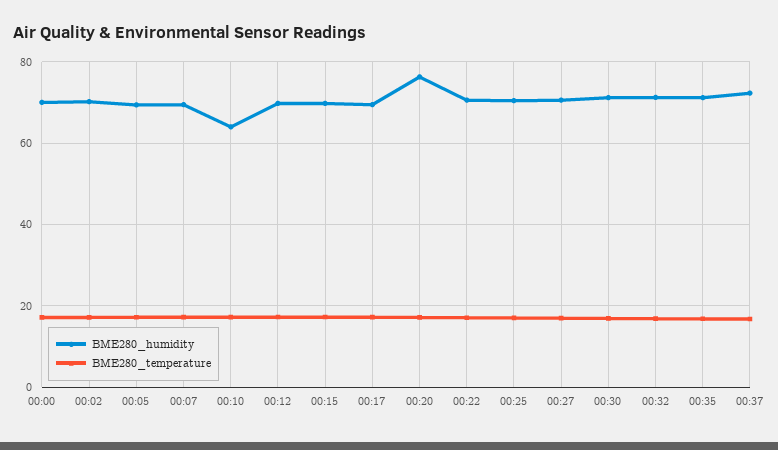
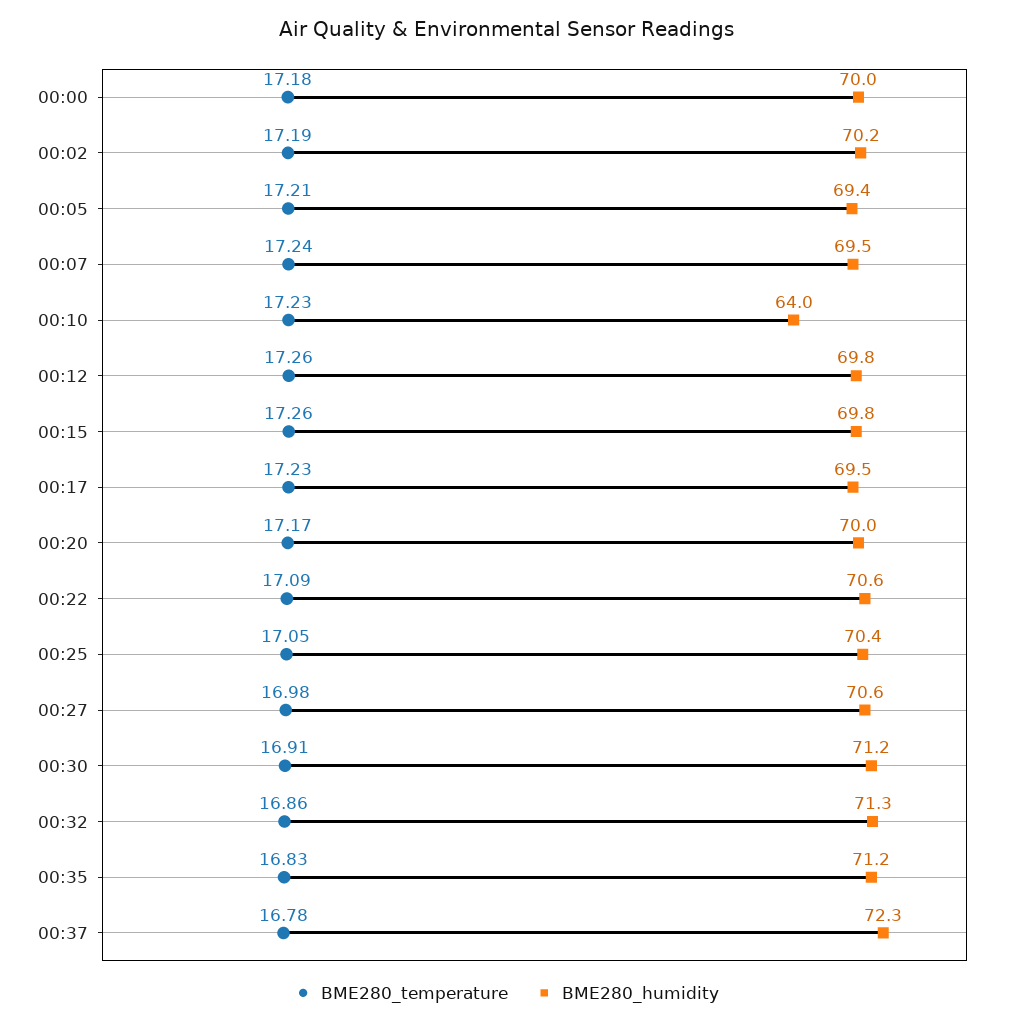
  {
    "BME280_humidity": {
      "00:00": 70,
      "00:02": 70.2,
      "00:05": 69.4,
      "00:07": 69.5,
      "00:10": 64,
      "00:12": 69.8,
      "00:15": 69.8,
      "00:17": 69.5,
-     "00:20": 76,
+     "00:20": 70,
      "00:22": 70.6,
      "00:25": 70.4,
      "00:27": 70.6,
      "00:30": 71.2,
      "00:32": 71.3,
      "00:35": 71.2,
      "00:37": 72.3
    },
    "BME280_temperature": {
      "00:00": 17.18,
      "00:02": 17.19,
      "00:05": 17.21,
      "00:07": 17.24,
      "00:10": 17.23,
      "00:12": 17.26,
      "00:15": 17.26,
      "00:17": 17.23,
      "00:20": 17.17,
      "00:22": 17.09,
      "00:25": 17.05,
      "00:27": 16.98,
      "00:30": 16.91,
      "00:32": 16.86,
      "00:35": 16.83,
      "00:37": 16.78
    }
  }

